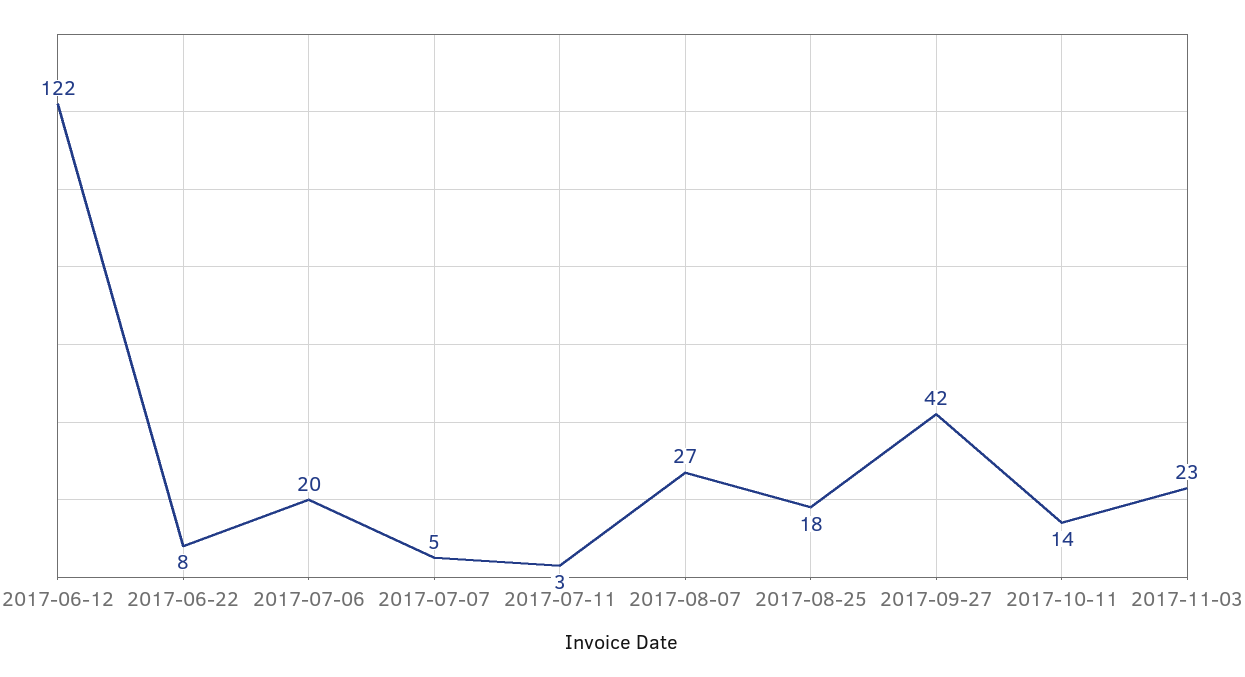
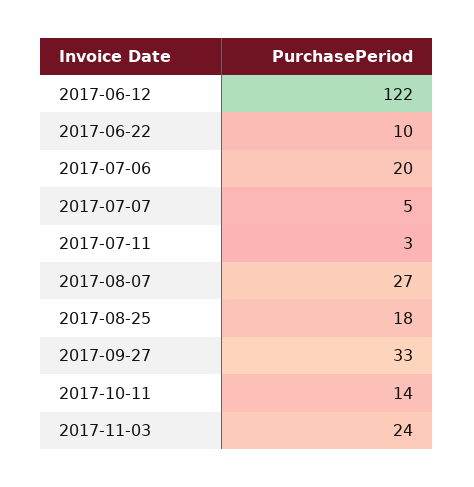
  {
    "2017-06-12": 122,
-   "2017-06-22": 8,
+   "2017-06-22": 10,
    "2017-07-06": 20,
    "2017-07-07": 5,
    "2017-07-11": 3,
    "2017-08-07": 27,
    "2017-08-25": 18,
-   "2017-09-27": 42,
+   "2017-09-27": 33,
    "2017-10-11": 14,
-   "2017-11-03": 23
+   "2017-11-03": 24
  }

